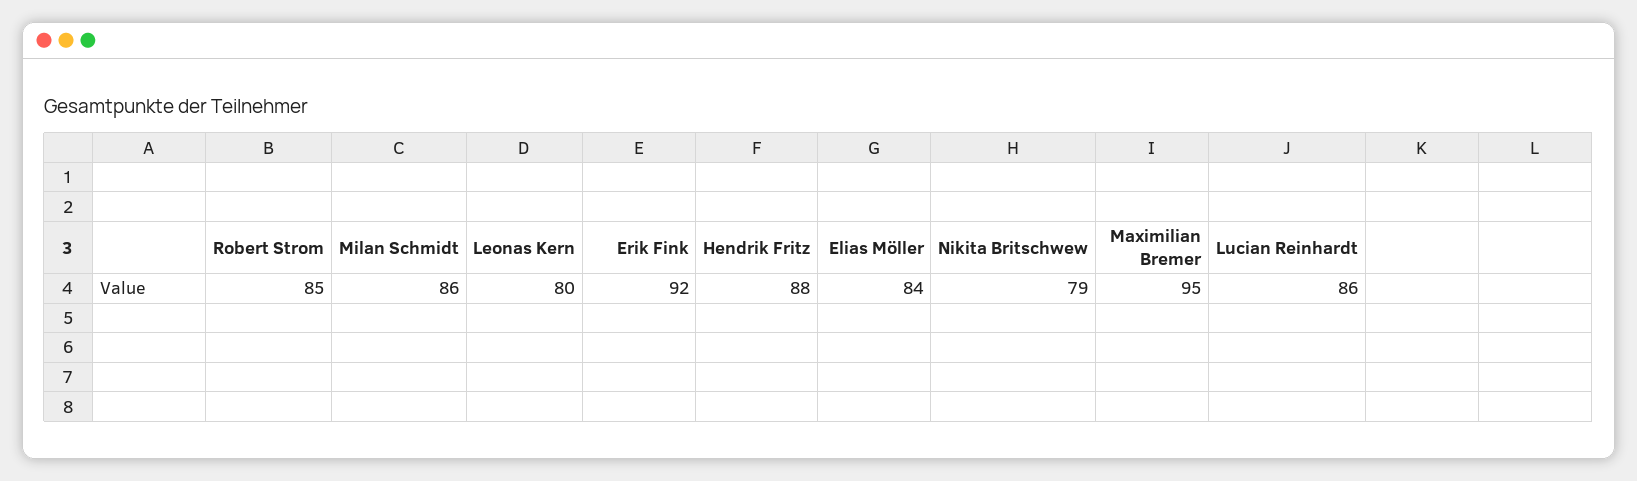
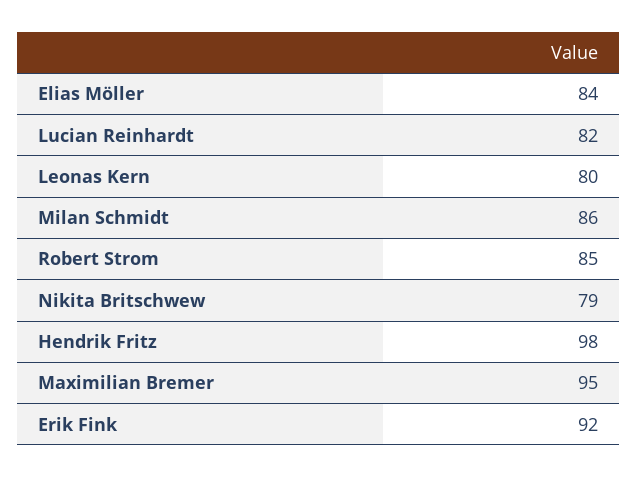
  {
    "Robert Strom": 85,
    "Milan Schmidt": 86,
    "Leonas Kern": 80,
    "Erik Fink": 92,
-   "Hendrik Fritz": 88,
+   "Hendrik Fritz": 98,
    "Elias Möller": 84,
    "Nikita Britschwew": 79,
    "Maximilian Bremer": 95,
-   "Lucian Reinhardt": 86
+   "Lucian Reinhardt": 82
  }

